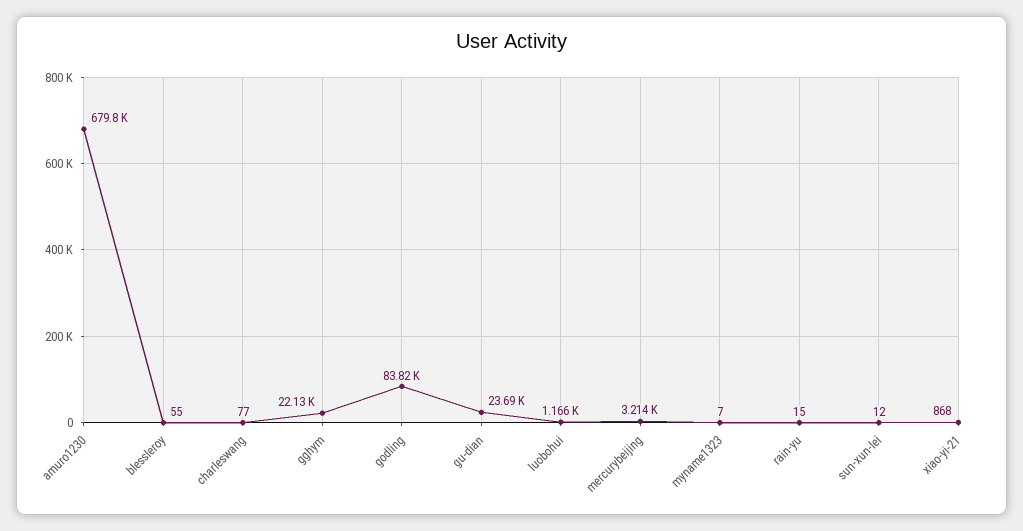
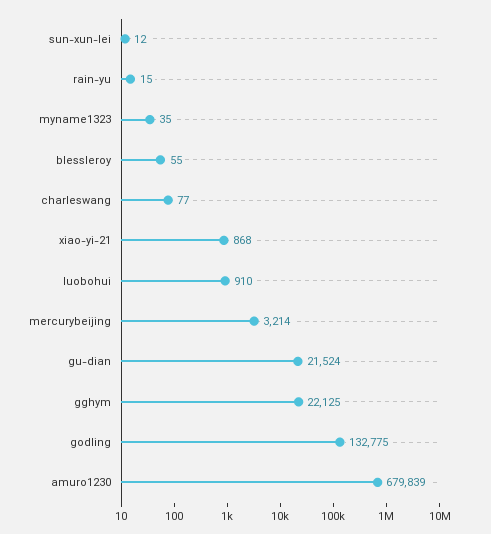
  {
    "amuro1230": 679839,
    "blessleroy": 55,
    "charleswang": 77,
    "gghym": 22125,
-   "godling": 83820,
+   "godling": 132775,
-   "gu-dian": 23690,
+   "gu-dian": 21524,
-   "luobohui": 1166,
+   "luobohui": 910,
    "mercurybeijing": 3214,
-   "myname1323": 7,
+   "myname1323": 35,
    "rain-yu": 15,
    "sun-xun-lei": 12,
    "xiao-yi-21": 868
  }

